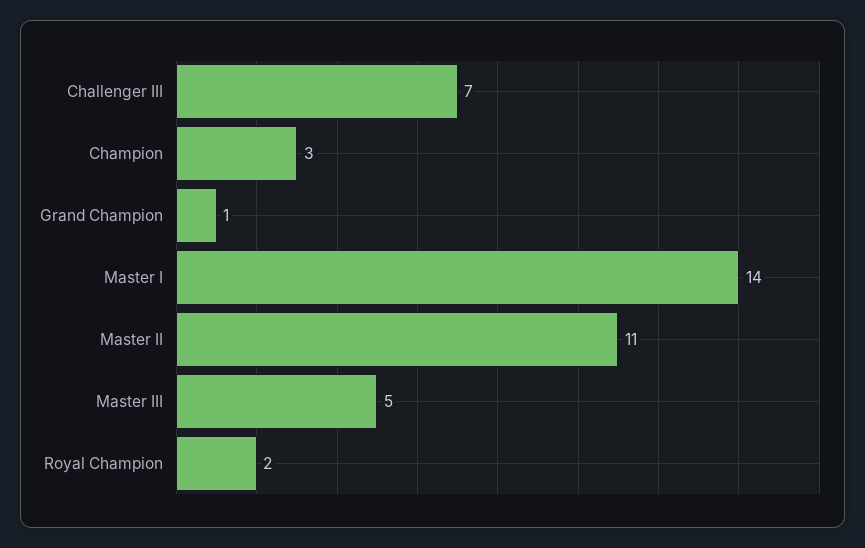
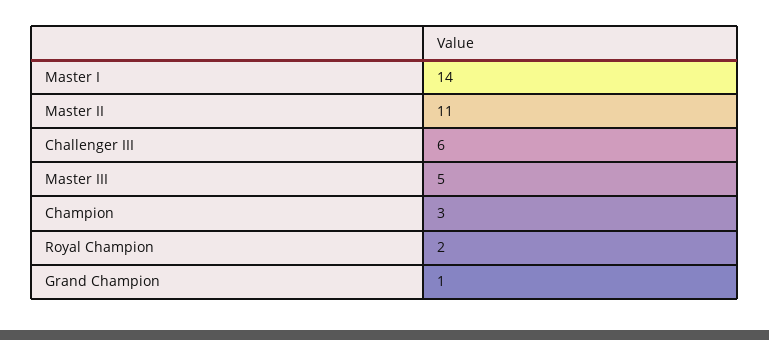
  {
-   "Challenger III": 7,
+   "Challenger III": 6,
    "Champion": 3,
    "Grand Champion": 1,
    "Master I": 14,
    "Master II": 11,
    "Master III": 5,
    "Royal Champion": 2
  }

